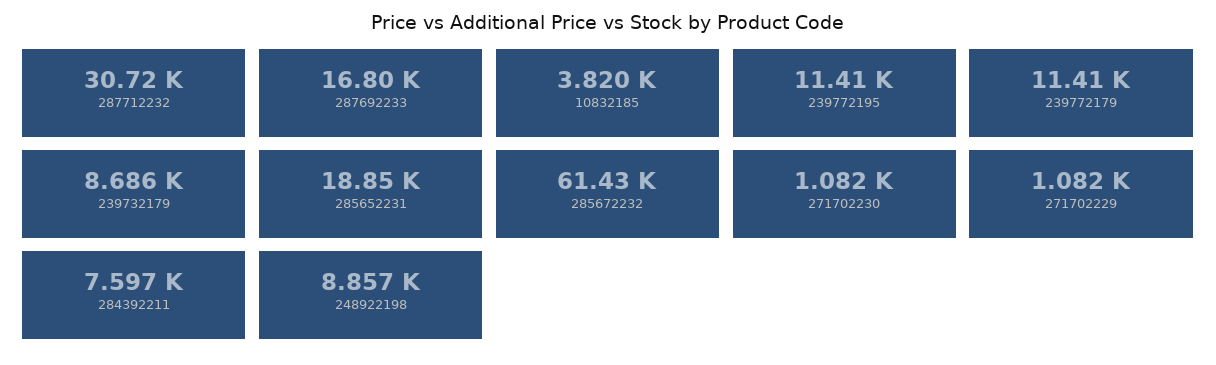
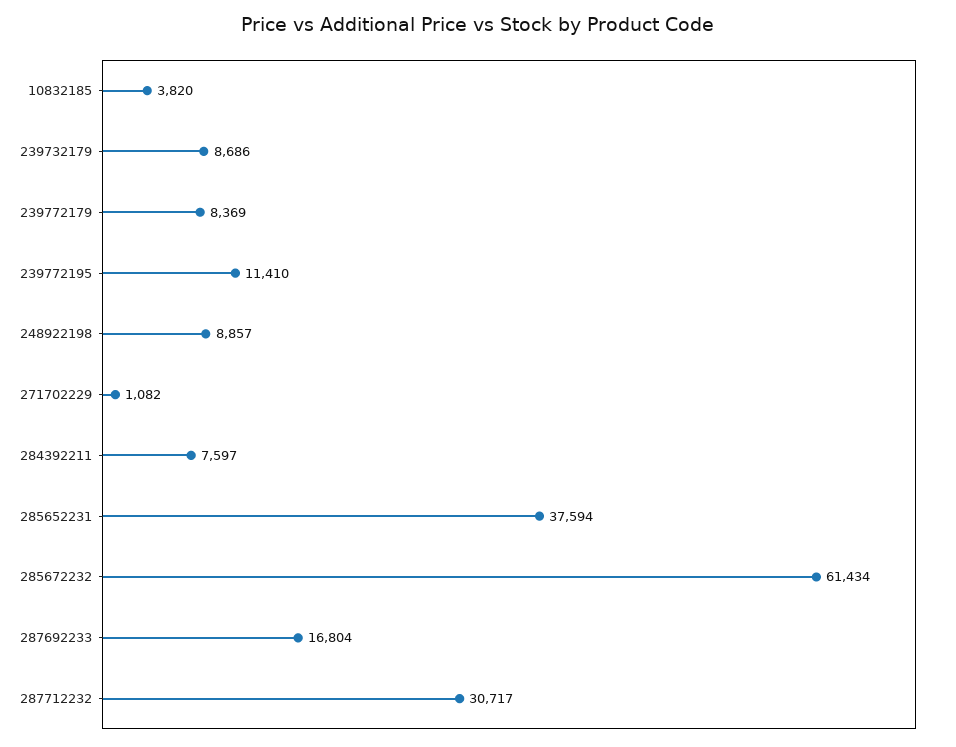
  {
    "287712232": 30717,
    "287692233": 16804,
    "10832185": 3820,
    "239772195": 11410,
-   "239772179": 11410,
+   "239772179": 8369,
    "239732179": 8686,
-   "285652231": 18850,
+   "285652231": 37594,
    "285672232": 61434,
-   "271702230": 1082,
    "271702229": 1082,
    "284392211": 7597,
    "248922198": 8857
  }

